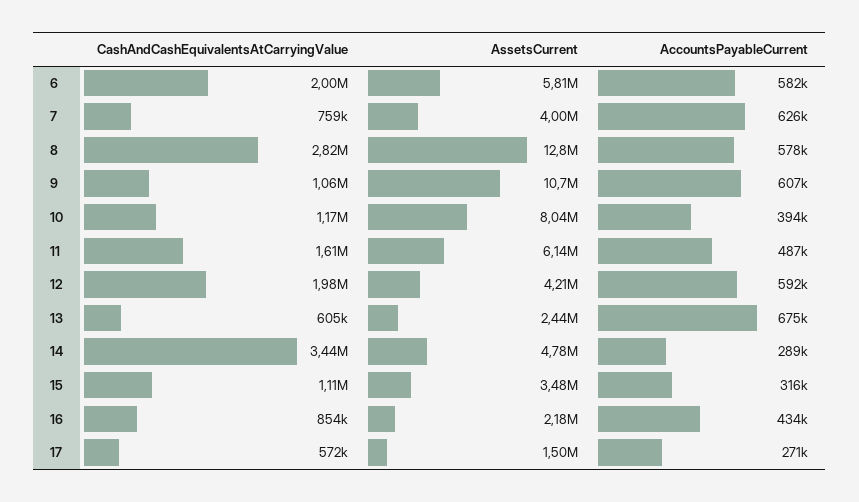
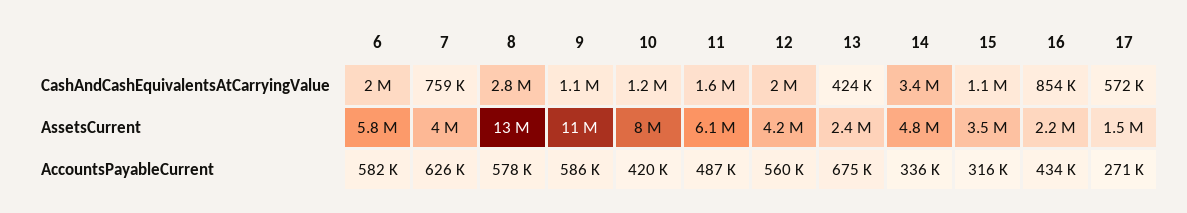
  {
    "CashAndCashEquivalentsAtCarryingValue": {
      "6": 2000000,
      "7": 759000,
      "8": 2820000,
      "9": 1060000,
      "10": 1170000,
      "11": 1610000,
      "12": 1980000,
-     "13": 605000,
+     "13": 424000,
      "14": 3440000,
      "15": 1110000,
      "16": 854000,
      "17": 572000
    },
    "AssetsCurrent": {
      "6": 5810000,
      "7": 4000000,
      "8": 12800000,
      "9": 10700000,
      "10": 8040000,
      "11": 6140000,
      "12": 4210000,
      "13": 2440000,
      "14": 4780000,
      "15": 3480000,
      "16": 2180000,
      "17": 1500000
    },
    "AccountsPayableCurrent": {
      "6": 582000,
      "7": 626000,
      "8": 578000,
-     "9": 607000,
+     "9": 586000,
-     "10": 394000,
+     "10": 420000,
      "11": 487000,
-     "12": 592000,
+     "12": 560000,
      "13": 675000,
-     "14": 289000,
+     "14": 336000,
      "15": 316000,
      "16": 434000,
      "17": 271000
    }
  }

